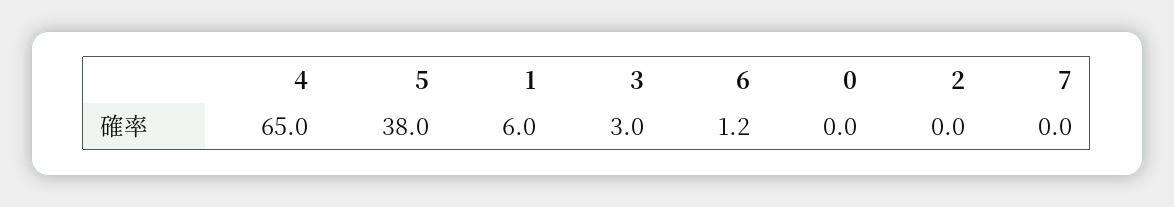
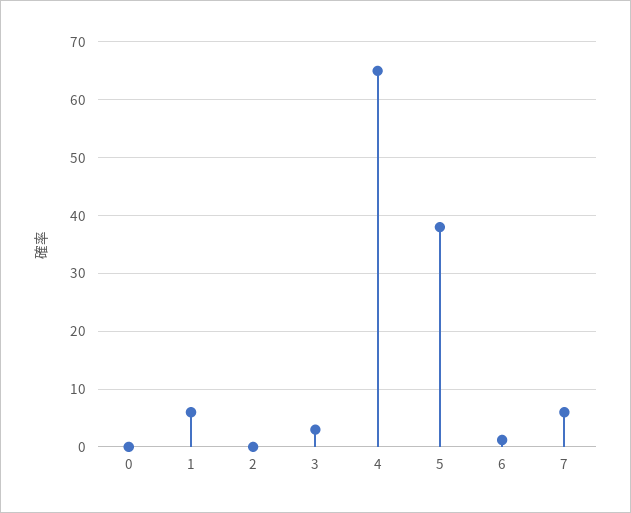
  {
    "4": 65,
    "5": 38,
    "1": 6,
    "3": 3,
    "6": 1.2,
    "0": 0,
    "2": 0,
-   "7": 0
+   "7": 6
  }

